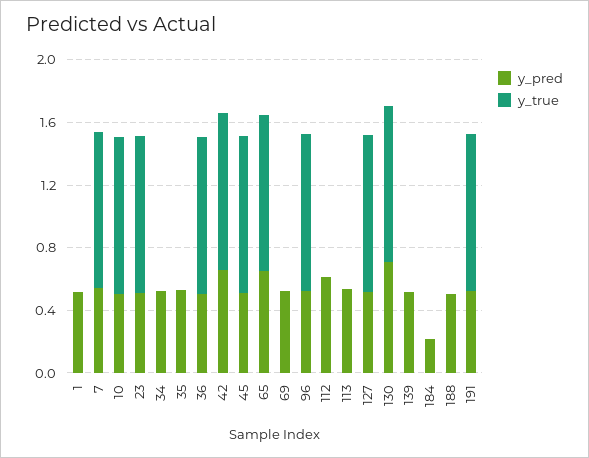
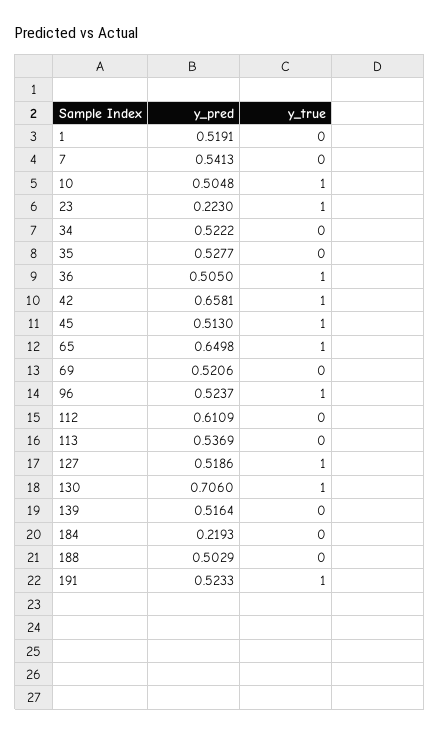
  {
    "y_pred": {
      "1": 0.5191,
      "7": 0.5413,
      "10": 0.5048,
-     "23": 0.5,
+     "23": 0.223,
      "34": 0.5222,
      "35": 0.5277,
      "36": 0.505,
      "42": 0.6581,
      "45": 0.513,
      "65": 0.6498,
      "69": 0.5206,
      "96": 0.5237,
      "112": 0.6109,
      "113": 0.5369,
      "127": 0.5186,
      "130": 0.706,
      "139": 0.5164,
      "184": 0.2193,
      "188": 0.5029,
      "191": 0.5233
    },
    "y_true": {
      "1": 0,
-     "7": 1,
+     "7": 0,
      "10": 1,
      "23": 1,
      "34": 0,
      "35": 0,
      "36": 1,
      "42": 1,
      "45": 1,
      "65": 1,
      "69": 0,
      "96": 1,
      "112": 0,
      "113": 0,
      "127": 1,
      "130": 1,
      "139": 0,
      "184": 0,
      "188": 0,
      "191": 1
    }
  }

